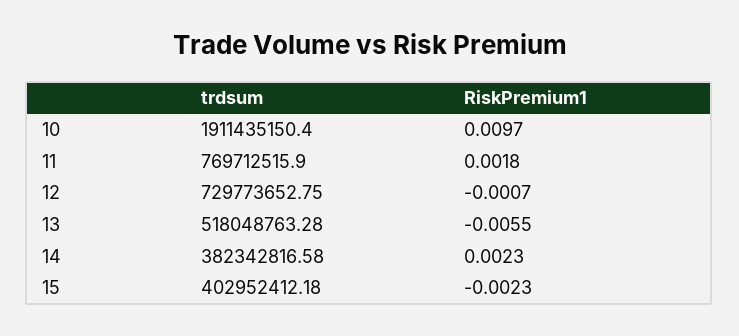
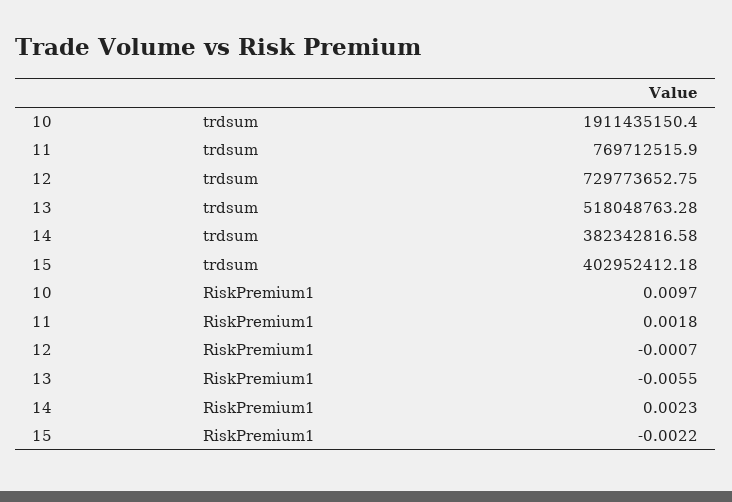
  {
    "trdsum": {
      "10": 1911435150.4,
      "11": 769712515.9,
      "12": 729773652.75,
      "13": 518048763.28,
      "14": 382342816.58,
      "15": 402952412.18
    },
    "RiskPremium1": {
      "10": 0.0097,
      "11": 0.0018,
      "12": -0.0007,
      "13": -0.0055,
      "14": 0.0023,
-     "15": -0.0023
+     "15": -0.0022
    }
  }

